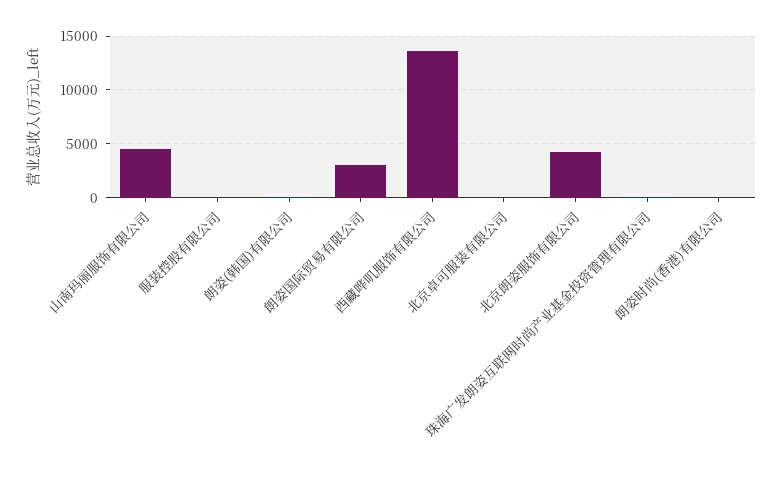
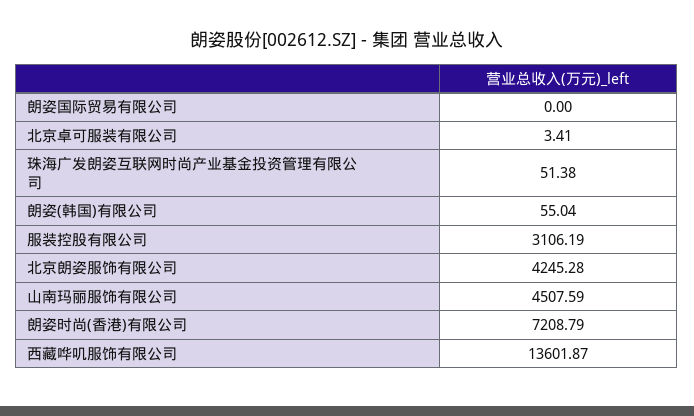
  {
    "山南玛丽服饰有限公司": 4507.59,
-   "服装控股有限公司": 0,
+   "服装控股有限公司": 3106.19,
    "朗姿(韩国)有限公司": 55.04,
-   "朗姿国际贸易有限公司": 3000,
+   "朗姿国际贸易有限公司": 0,
    "西藏哗叽服饰有限公司": 13601.87,
    "北京卓可服装有限公司": 3.41,
    "北京朗姿服饰有限公司": 4245.28,
    "珠海广发朗姿互联网时尚产业基金投资管理有限公司": 51.38,
-   "朗姿时尚(香港)有限公司": 0
+   "朗姿时尚(香港)有限公司": 7208.79
  }

